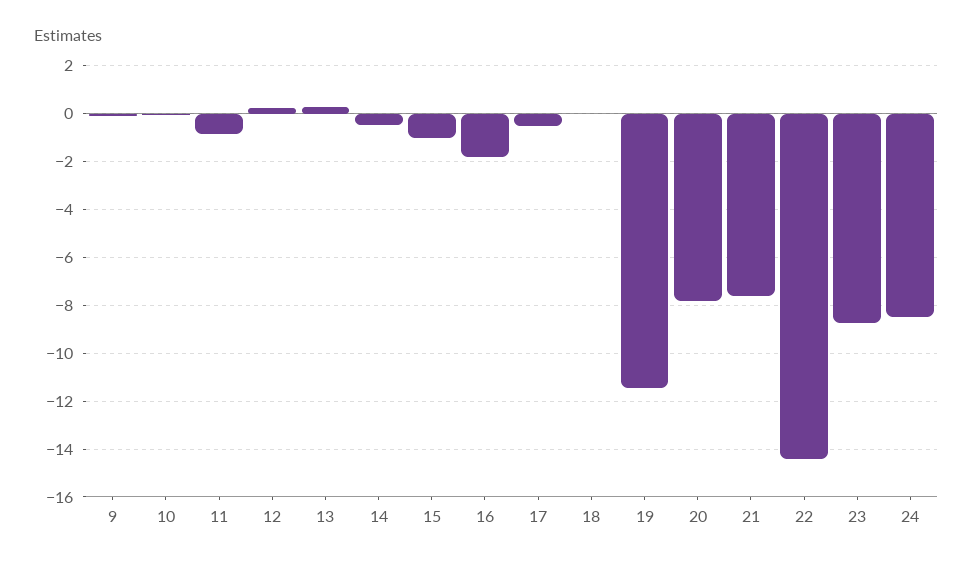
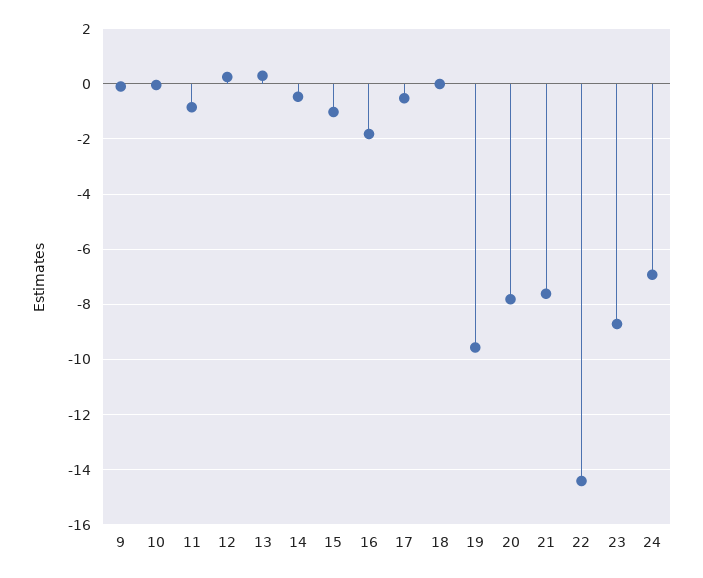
  {
    "9": 0,
    "10": 0,
    "11": -0.75,
    "12": 0.25,
    "13": 0.25,
    "14": -0.5,
    "15": -1,
    "16": -1.75,
    "17": -0.5,
    "18": 0,
-   "19": -11.5,
+   "19": -9.5,
    "20": -7.75,
    "21": -7.5,
    "22": -14.5,
    "23": -8.75,
-   "24": -8.5
+   "24": -7
  }

